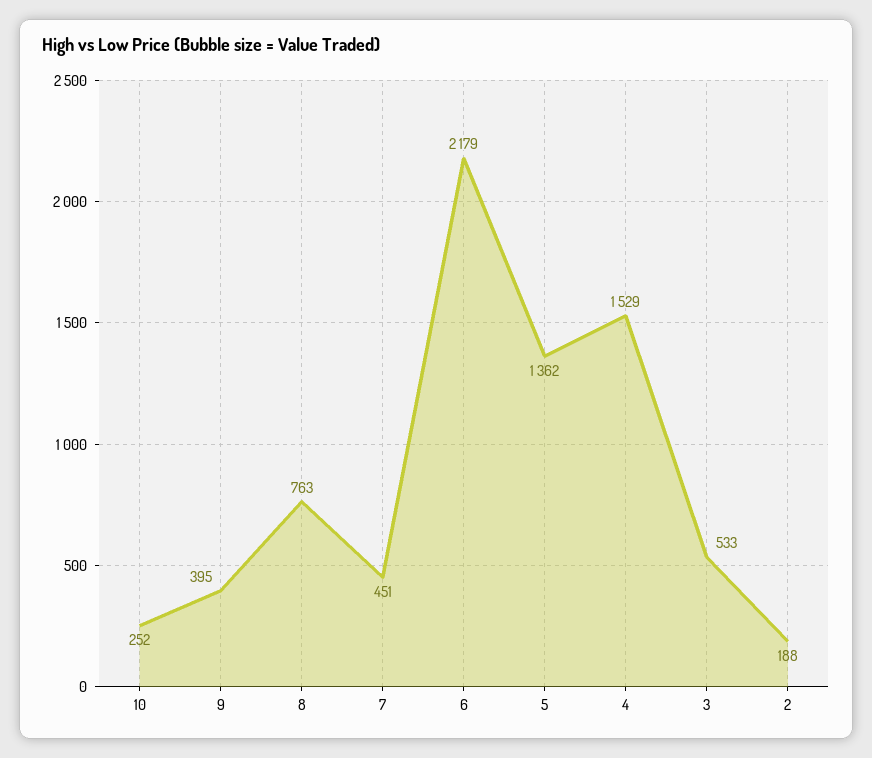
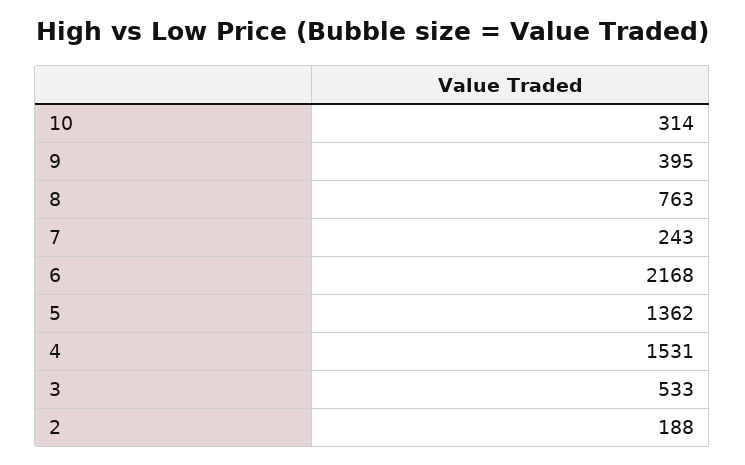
  {
-   "10": 252,
+   "10": 314,
    "9": 395,
    "8": 763,
-   "7": 451,
+   "7": 243,
-   "6": 2179,
+   "6": 2168,
    "5": 1362,
-   "4": 1529,
+   "4": 1531,
    "3": 533,
    "2": 188
  }

